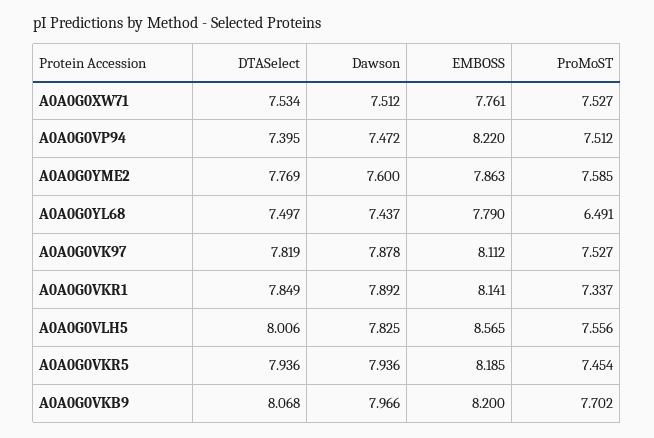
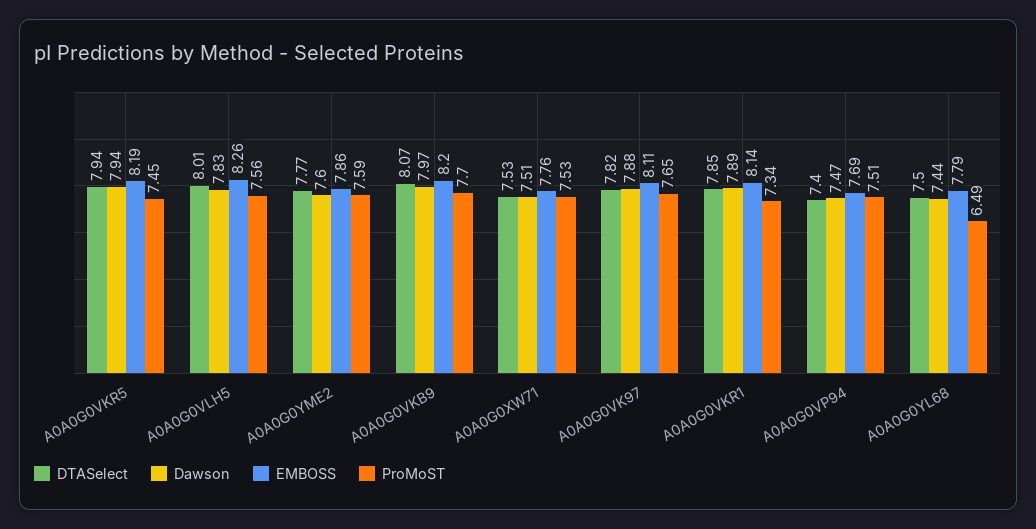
  {
    "DTASelect": {
      "A0A0G0XW71": 7.534,
      "A0A0G0VP94": 7.395,
      "A0A0G0YME2": 7.769,
      "A0A0G0YL68": 7.497,
      "A0A0G0VK97": 7.819,
      "A0A0G0VKR1": 7.849,
      "A0A0G0VLH5": 8.006,
      "A0A0G0VKR5": 7.936,
      "A0A0G0VKB9": 8.068
    },
    "Dawson": {
      "A0A0G0XW71": 7.512,
      "A0A0G0VP94": 7.472,
      "A0A0G0YME2": 7.6,
      "A0A0G0YL68": 7.437,
      "A0A0G0VK97": 7.878,
      "A0A0G0VKR1": 7.892,
      "A0A0G0VLH5": 7.825,
      "A0A0G0VKR5": 7.936,
      "A0A0G0VKB9": 7.966
    },
    "EMBOSS": {
      "A0A0G0XW71": 7.761,
-     "A0A0G0VP94": 8.22,
+     "A0A0G0VP94": 7.69,
      "A0A0G0YME2": 7.863,
      "A0A0G0YL68": 7.79,
      "A0A0G0VK97": 8.112,
      "A0A0G0VKR1": 8.141,
-     "A0A0G0VLH5": 8.565,
+     "A0A0G0VLH5": 8.26,
      "A0A0G0VKR5": 8.185,
      "A0A0G0VKB9": 8.2
    },
    "ProMoST": {
      "A0A0G0XW71": 7.527,
      "A0A0G0VP94": 7.512,
      "A0A0G0YME2": 7.585,
      "A0A0G0YL68": 6.491,
-     "A0A0G0VK97": 7.527,
+     "A0A0G0VK97": 7.65,
      "A0A0G0VKR1": 7.337,
      "A0A0G0VLH5": 7.556,
      "A0A0G0VKR5": 7.454,
      "A0A0G0VKB9": 7.702
    }
  }

